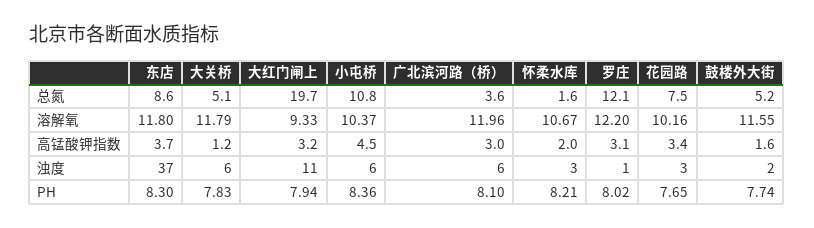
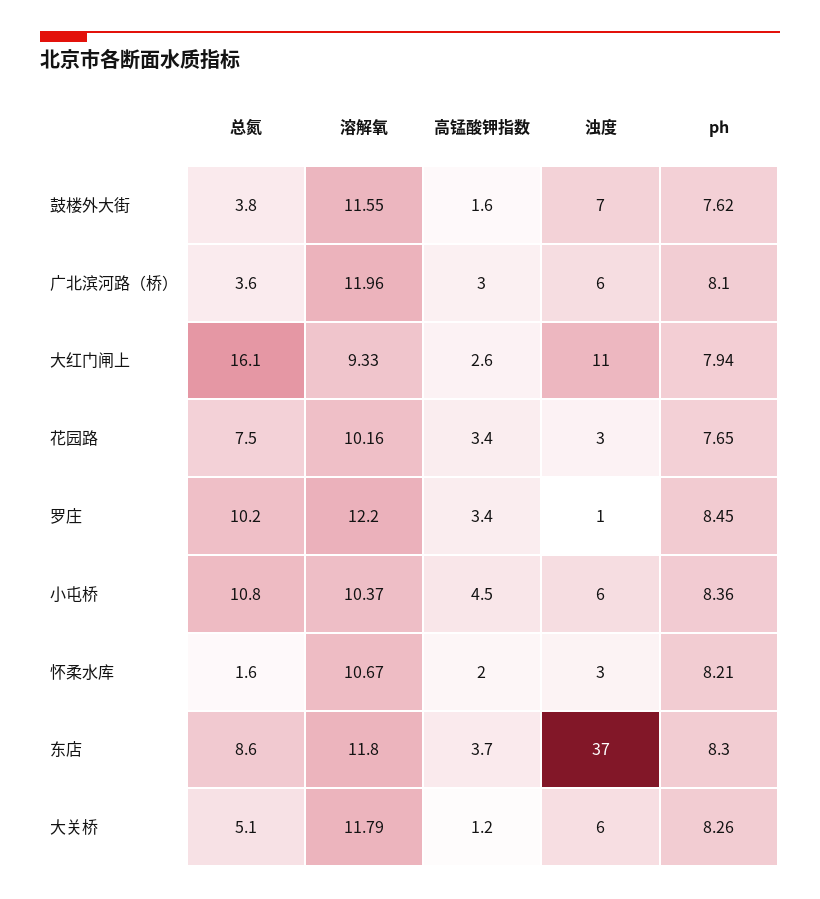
  {
    "东店": {
      "总氮": 8.6,
      "溶解氧": 11.8,
      "高锰酸钾指数": 3.7,
      "浊度": 37,
      "PH": 8.3
    },
    "大关桥": {
      "总氮": 5.1,
      "溶解氧": 11.79,
      "高锰酸钾指数": 1.2,
      "浊度": 6,
-     "PH": 7.83
+     "PH": 8.26
    },
    "大红门闸上": {
-     "总氮": 19.7,
+     "总氮": 16.1,
      "溶解氧": 9.33,
-     "高锰酸钾指数": 3.2,
+     "高锰酸钾指数": 2.6,
      "浊度": 11,
      "PH": 7.94
    },
    "小屯桥": {
      "总氮": 10.8,
      "溶解氧": 10.37,
      "高锰酸钾指数": 4.5,
      "浊度": 6,
      "PH": 8.36
    },
    "广北滨河路（桥）": {
      "总氮": 3.6,
      "溶解氧": 11.96,
      "高锰酸钾指数": 3,
      "浊度": 6,
      "PH": 8.1
    },
    "怀柔水库": {
      "总氮": 1.6,
      "溶解氧": 10.67,
      "高锰酸钾指数": 2,
      "浊度": 3,
      "PH": 8.21
    },
    "罗庄": {
-     "总氮": 12.1,
+     "总氮": 10.2,
      "溶解氧": 12.2,
-     "高锰酸钾指数": 3.1,
+     "高锰酸钾指数": 3.4,
      "浊度": 1,
-     "PH": 8.02
+     "PH": 8.45
    },
    "花园路": {
      "总氮": 7.5,
      "溶解氧": 10.16,
      "高锰酸钾指数": 3.4,
      "浊度": 3,
      "PH": 7.65
    },
    "鼓楼外大街": {
-     "总氮": 5.2,
+     "总氮": 3.8,
      "溶解氧": 11.55,
      "高锰酸钾指数": 1.6,
-     "浊度": 2,
+     "浊度": 7,
-     "PH": 7.74
+     "PH": 7.62
    }
  }

